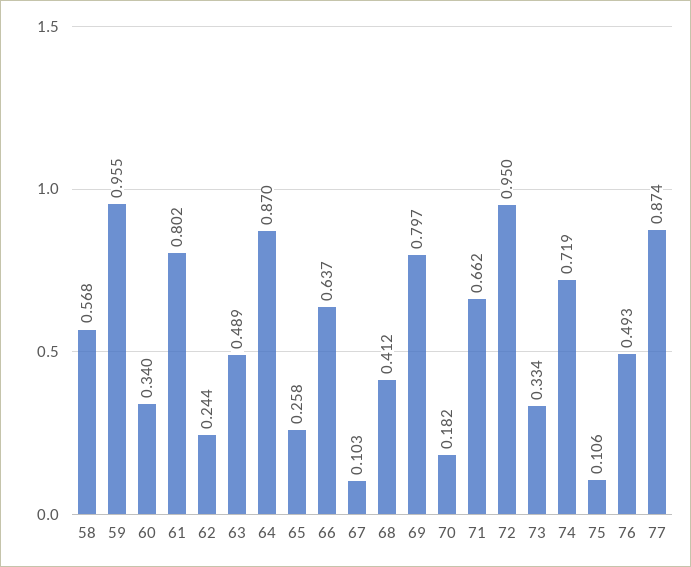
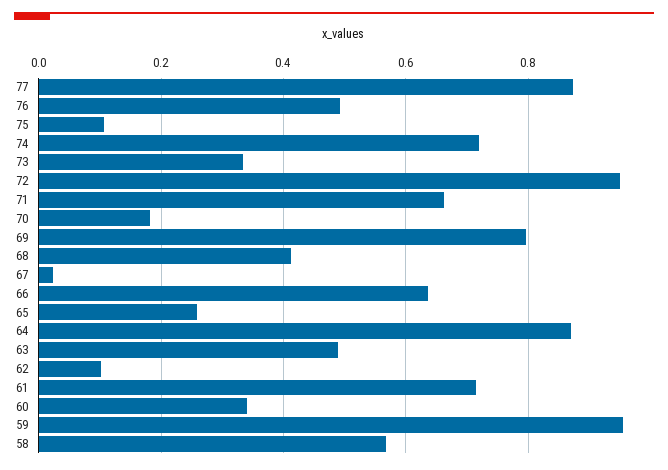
  {
    "58": 0.568,
    "59": 0.955,
    "60": 0.34,
-   "61": 0.802,
+   "61": 0.72,
-   "62": 0.244,
+   "62": 0.1,
    "63": 0.489,
    "64": 0.87,
    "65": 0.258,
    "66": 0.637,
-   "67": 0.103,
+   "67": 0.02,
    "68": 0.412,
    "69": 0.797,
    "70": 0.182,
    "71": 0.662,
    "72": 0.95,
    "73": 0.334,
    "74": 0.719,
    "75": 0.106,
    "76": 0.493,
    "77": 0.874
  }

